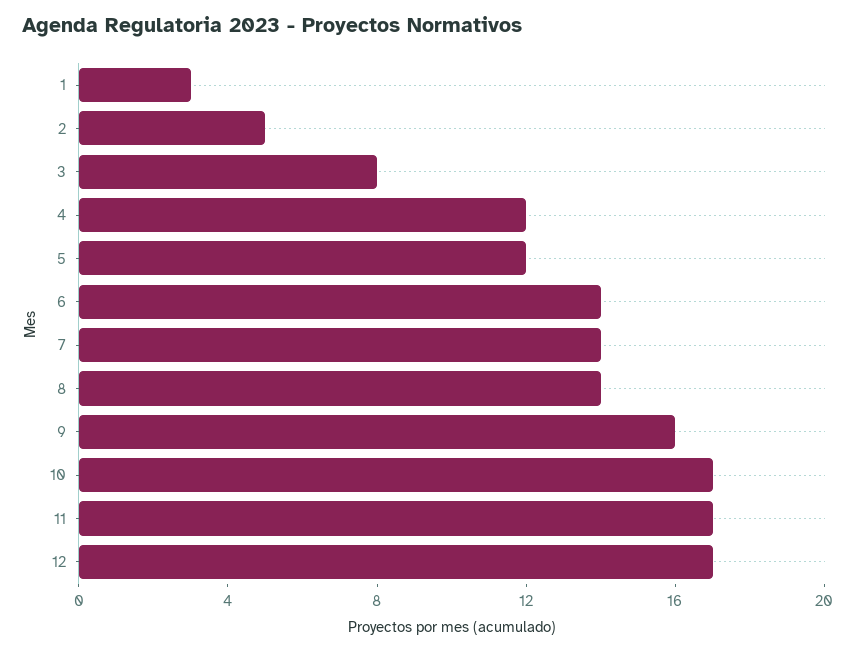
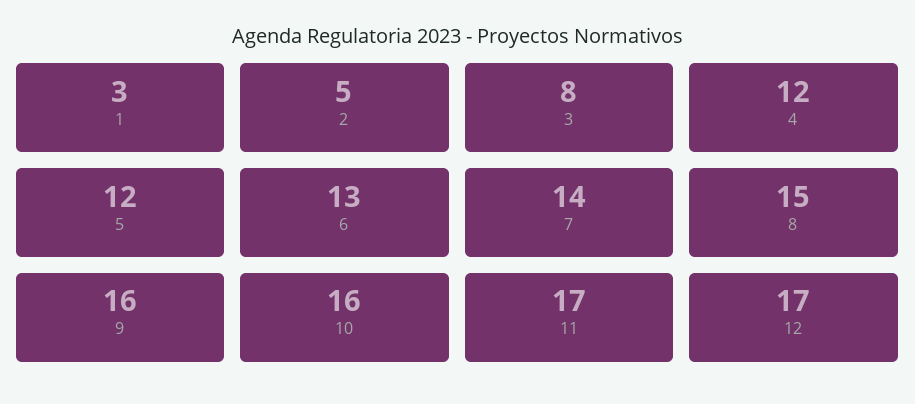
  {
    "1": 3,
    "2": 5,
    "3": 8,
    "4": 12,
    "5": 12,
-   "6": 14,
+   "6": 13,
    "7": 14,
-   "8": 14,
+   "8": 15,
    "9": 16,
-   "10": 17,
+   "10": 16,
    "11": 17,
    "12": 17
  }

